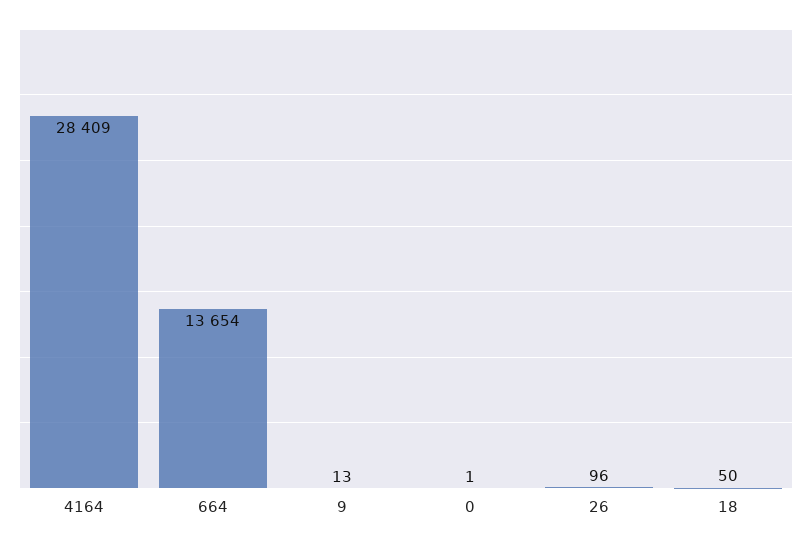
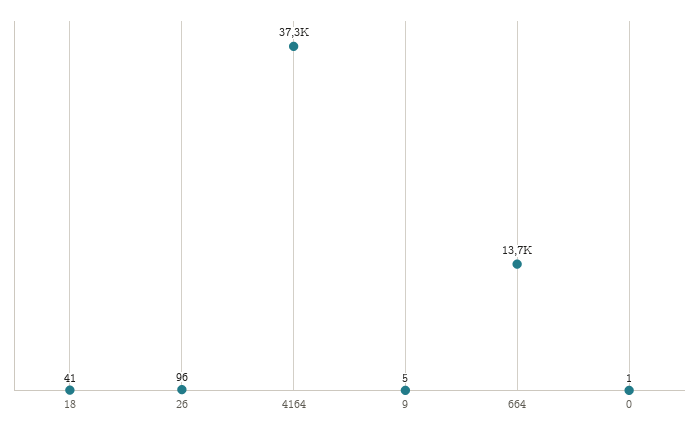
  {
-   "4164": 28409,
+   "4164": 37300,
    "664": 13654,
-   "9": 13,
+   "9": 5,
    "0": 1,
    "26": 96,
-   "18": 50
+   "18": 41
  }

